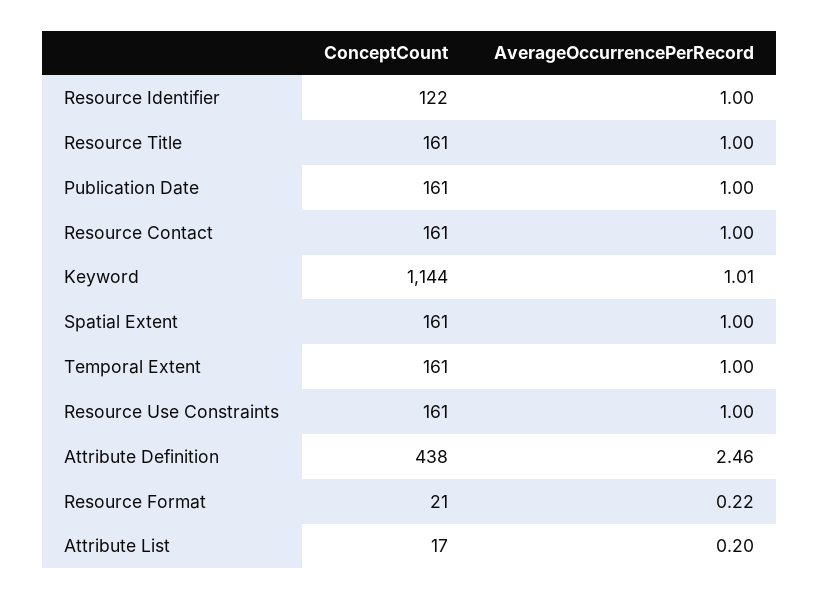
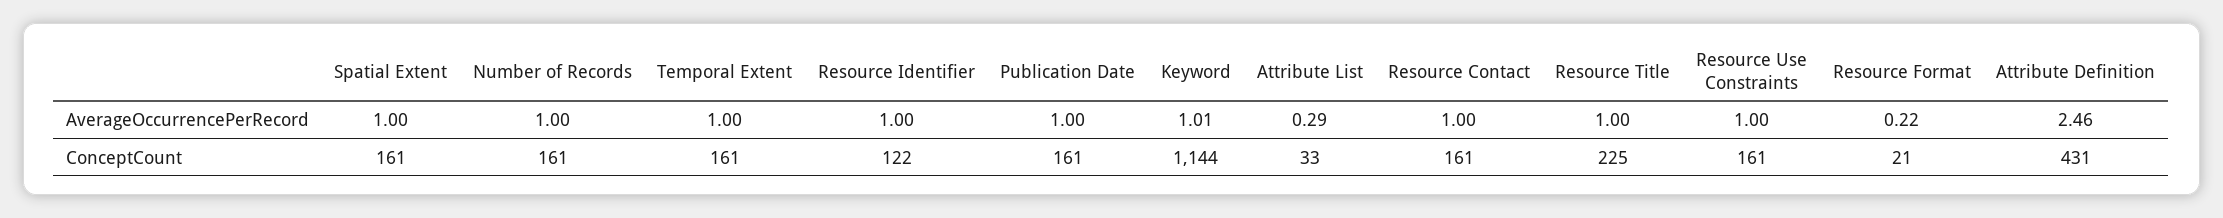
  {
    "ConceptCount": {
      "Resource Identifier": 122,
-     "Resource Title": 161,
+     "Resource Title": 225,
      "Publication Date": 161,
      "Resource Contact": 161,
      "Keyword": 1144,
      "Spatial Extent": 161,
      "Temporal Extent": 161,
      "Resource Use Constraints": 161,
-     "Attribute Definition": 438,
+     "Attribute Definition": 431,
      "Resource Format": 21,
-     "Attribute List": 17
+     "Attribute List": 33,
+     "Number of Records": 161
    },
    "AverageOccurrencePerRecord": {
      "Resource Identifier": 1,
      "Resource Title": 1,
      "Publication Date": 1,
      "Resource Contact": 1,
      "Keyword": 1.01,
      "Spatial Extent": 1,
      "Temporal Extent": 1,
      "Resource Use Constraints": 1,
      "Attribute Definition": 2.46,
      "Resource Format": 0.22,
-     "Attribute List": 0.2
+     "Attribute List": 0.29,
+     "Number of Records": 1
    }
  }

